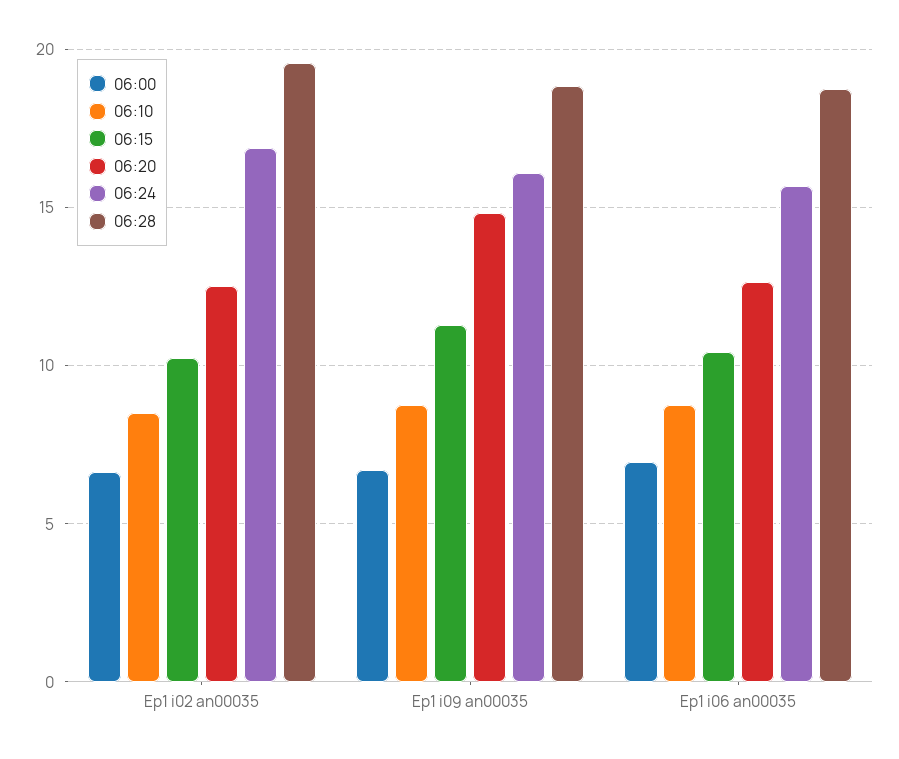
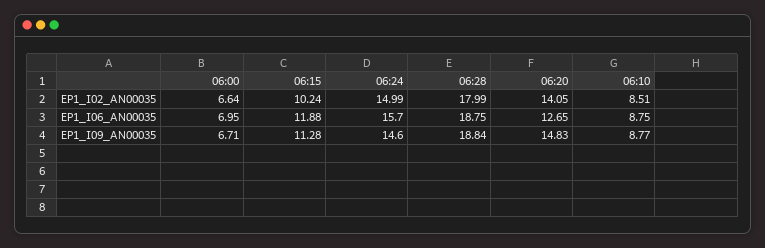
  {
    "06:00": {
      "Ep1 i02 an00035": 6.64,
      "Ep1 i09 an00035": 6.71,
      "Ep1 i06 an00035": 6.95
    },
    "06:10": {
      "Ep1 i02 an00035": 8.51,
      "Ep1 i09 an00035": 8.77,
      "Ep1 i06 an00035": 8.75
    },
    "06:15": {
      "Ep1 i02 an00035": 10.24,
      "Ep1 i09 an00035": 11.28,
-     "Ep1 i06 an00035": 10.5
+     "Ep1 i06 an00035": 11.88
    },
    "06:20": {
-     "Ep1 i02 an00035": 12.5,
+     "Ep1 i02 an00035": 14.05,
      "Ep1 i09 an00035": 14.83,
      "Ep1 i06 an00035": 12.65
    },
    "06:24": {
-     "Ep1 i02 an00035": 17,
+     "Ep1 i02 an00035": 14.99,
-     "Ep1 i09 an00035": 16,
+     "Ep1 i09 an00035": 14.6,
      "Ep1 i06 an00035": 15.7
    },
    "06:28": {
-     "Ep1 i02 an00035": 19.5,
+     "Ep1 i02 an00035": 17.99,
      "Ep1 i09 an00035": 18.84,
      "Ep1 i06 an00035": 18.75
    }
  }

